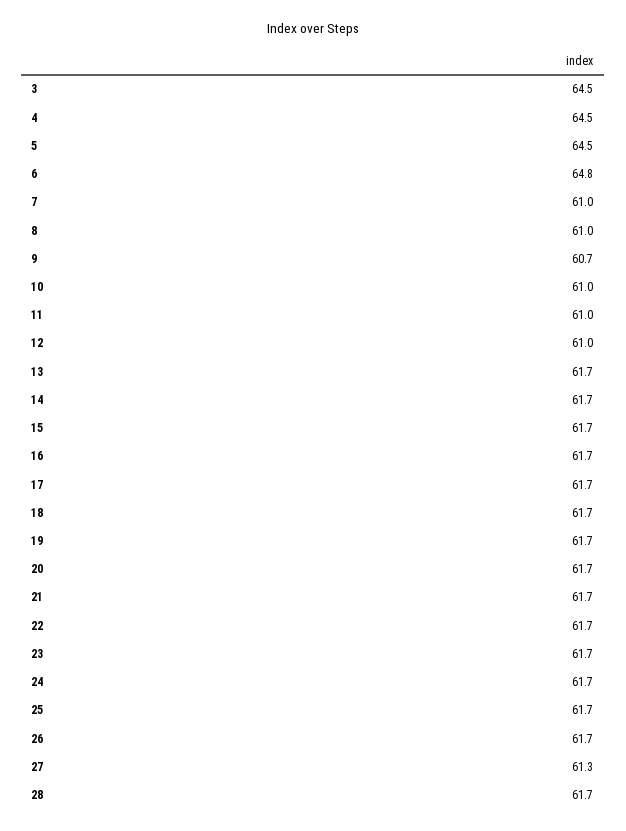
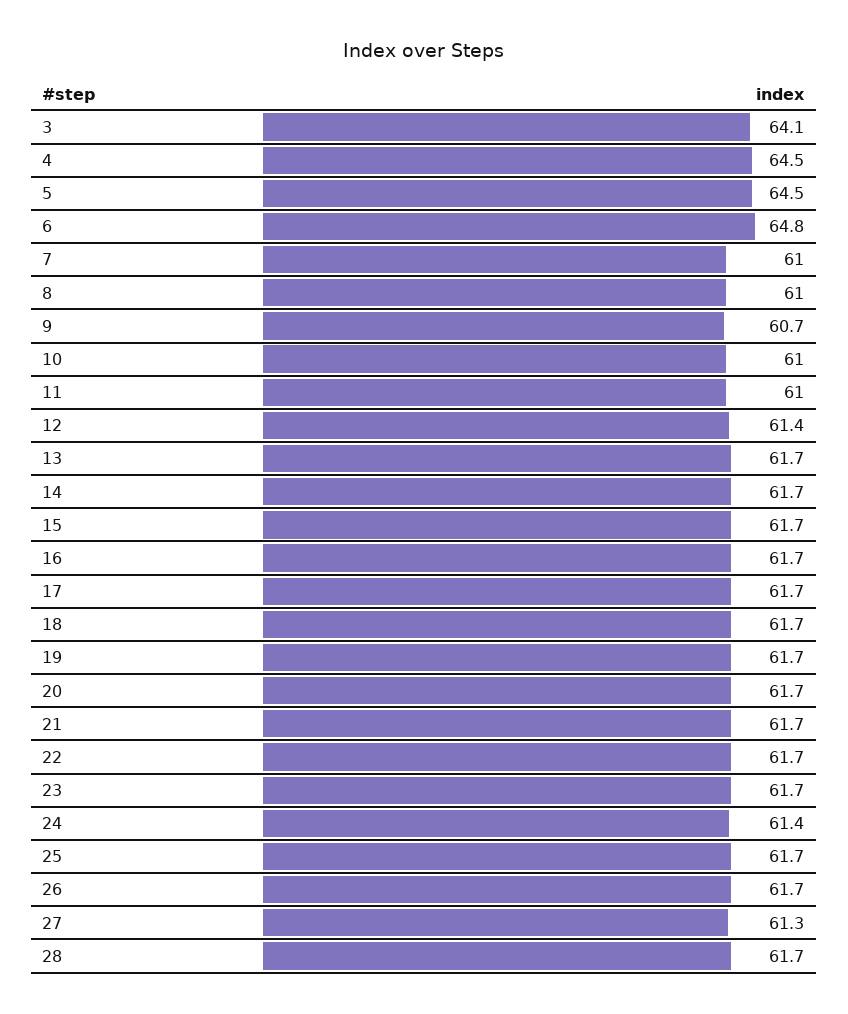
  {
-   "3": 64.5,
+   "3": 64.1,
    "4": 64.5,
    "5": 64.5,
    "6": 64.8,
    "7": 61,
    "8": 61,
    "9": 60.7,
    "10": 61,
    "11": 61,
-   "12": 61,
+   "12": 61.4,
    "13": 61.7,
    "14": 61.7,
    "15": 61.7,
    "16": 61.7,
    "17": 61.7,
    "18": 61.7,
    "19": 61.7,
    "20": 61.7,
    "21": 61.7,
    "22": 61.7,
    "23": 61.7,
-   "24": 61.7,
+   "24": 61.4,
    "25": 61.7,
    "26": 61.7,
    "27": 61.3,
    "28": 61.7
  }

